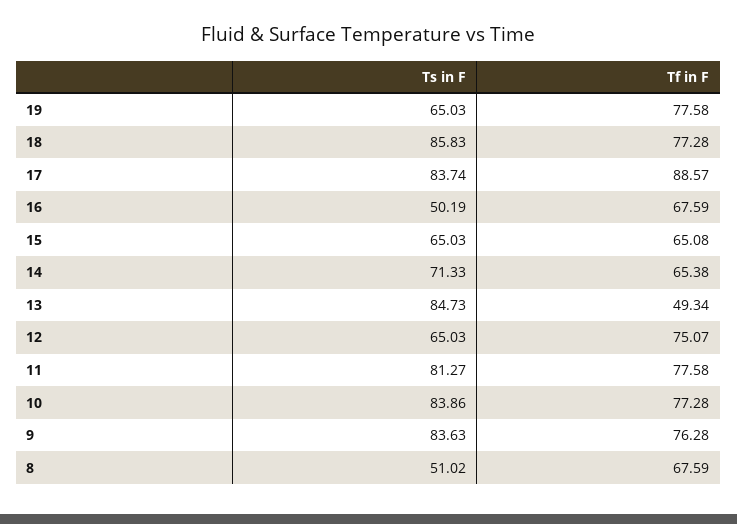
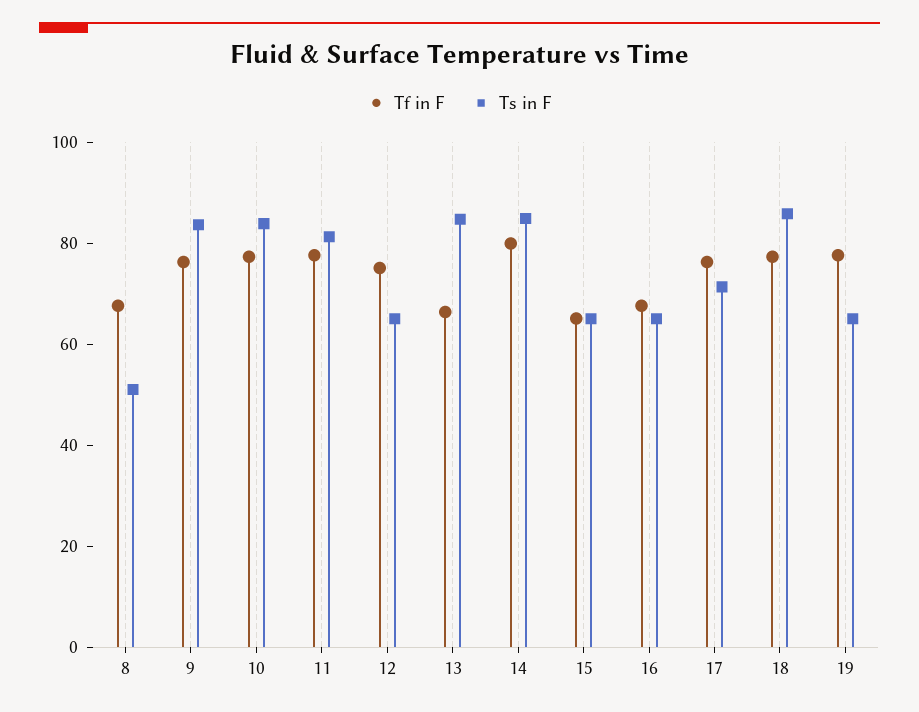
  {
    "Ts in F": {
      "19": 65.03,
      "18": 85.83,
-     "17": 83.74,
+     "17": 70,
-     "16": 50.19,
+     "16": 65,
      "15": 65.03,
-     "14": 71.33,
+     "14": 85,
      "13": 84.73,
      "12": 65.03,
      "11": 81.27,
      "10": 83.86,
      "9": 83.63,
      "8": 51.02
    },
    "Tf in F": {
      "19": 77.58,
      "18": 77.28,
-     "17": 88.57,
+     "17": 75,
      "16": 67.59,
      "15": 65.08,
-     "14": 65.38,
+     "14": 80,
-     "13": 49.34,
+     "13": 65,
      "12": 75.07,
      "11": 77.58,
      "10": 77.28,
      "9": 76.28,
      "8": 67.59
    }
  }

